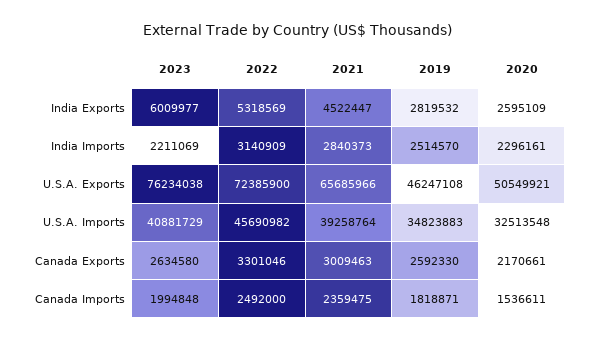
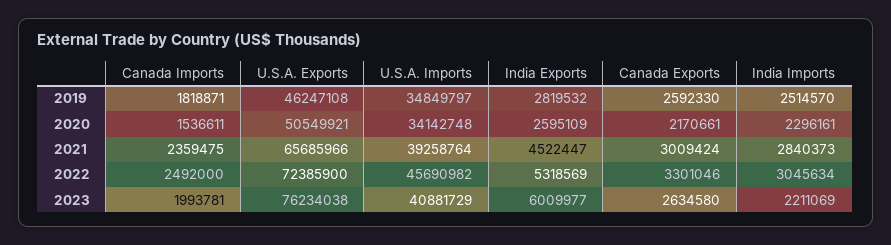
  {
    "2023": {
      "India Exports": 6009977,
      "India Imports": 2211069,
      "U.S.A. Exports": 76234038,
      "U.S.A. Imports": 40881729,
      "Canada Exports": 2634580,
-     "Canada Imports": 1994848
+     "Canada Imports": 1993781
    },
    "2022": {
      "India Exports": 5318569,
-     "India Imports": 3140909,
+     "India Imports": 3045634,
      "U.S.A. Exports": 72385900,
      "U.S.A. Imports": 45690982,
      "Canada Exports": 3301046,
      "Canada Imports": 2492000
    },
    "2021": {
      "India Exports": 4522447,
      "India Imports": 2840373,
      "U.S.A. Exports": 65685966,
      "U.S.A. Imports": 39258764,
-     "Canada Exports": 3009463,
+     "Canada Exports": 3009424,
      "Canada Imports": 2359475
    },
    "2019": {
      "India Exports": 2819532,
      "India Imports": 2514570,
      "U.S.A. Exports": 46247108,
-     "U.S.A. Imports": 34823883,
+     "U.S.A. Imports": 34849797,
      "Canada Exports": 2592330,
      "Canada Imports": 1818871
    },
    "2020": {
      "India Exports": 2595109,
      "India Imports": 2296161,
      "U.S.A. Exports": 50549921,
-     "U.S.A. Imports": 32513548,
+     "U.S.A. Imports": 34142748,
      "Canada Exports": 2170661,
      "Canada Imports": 1536611
    }
  }

